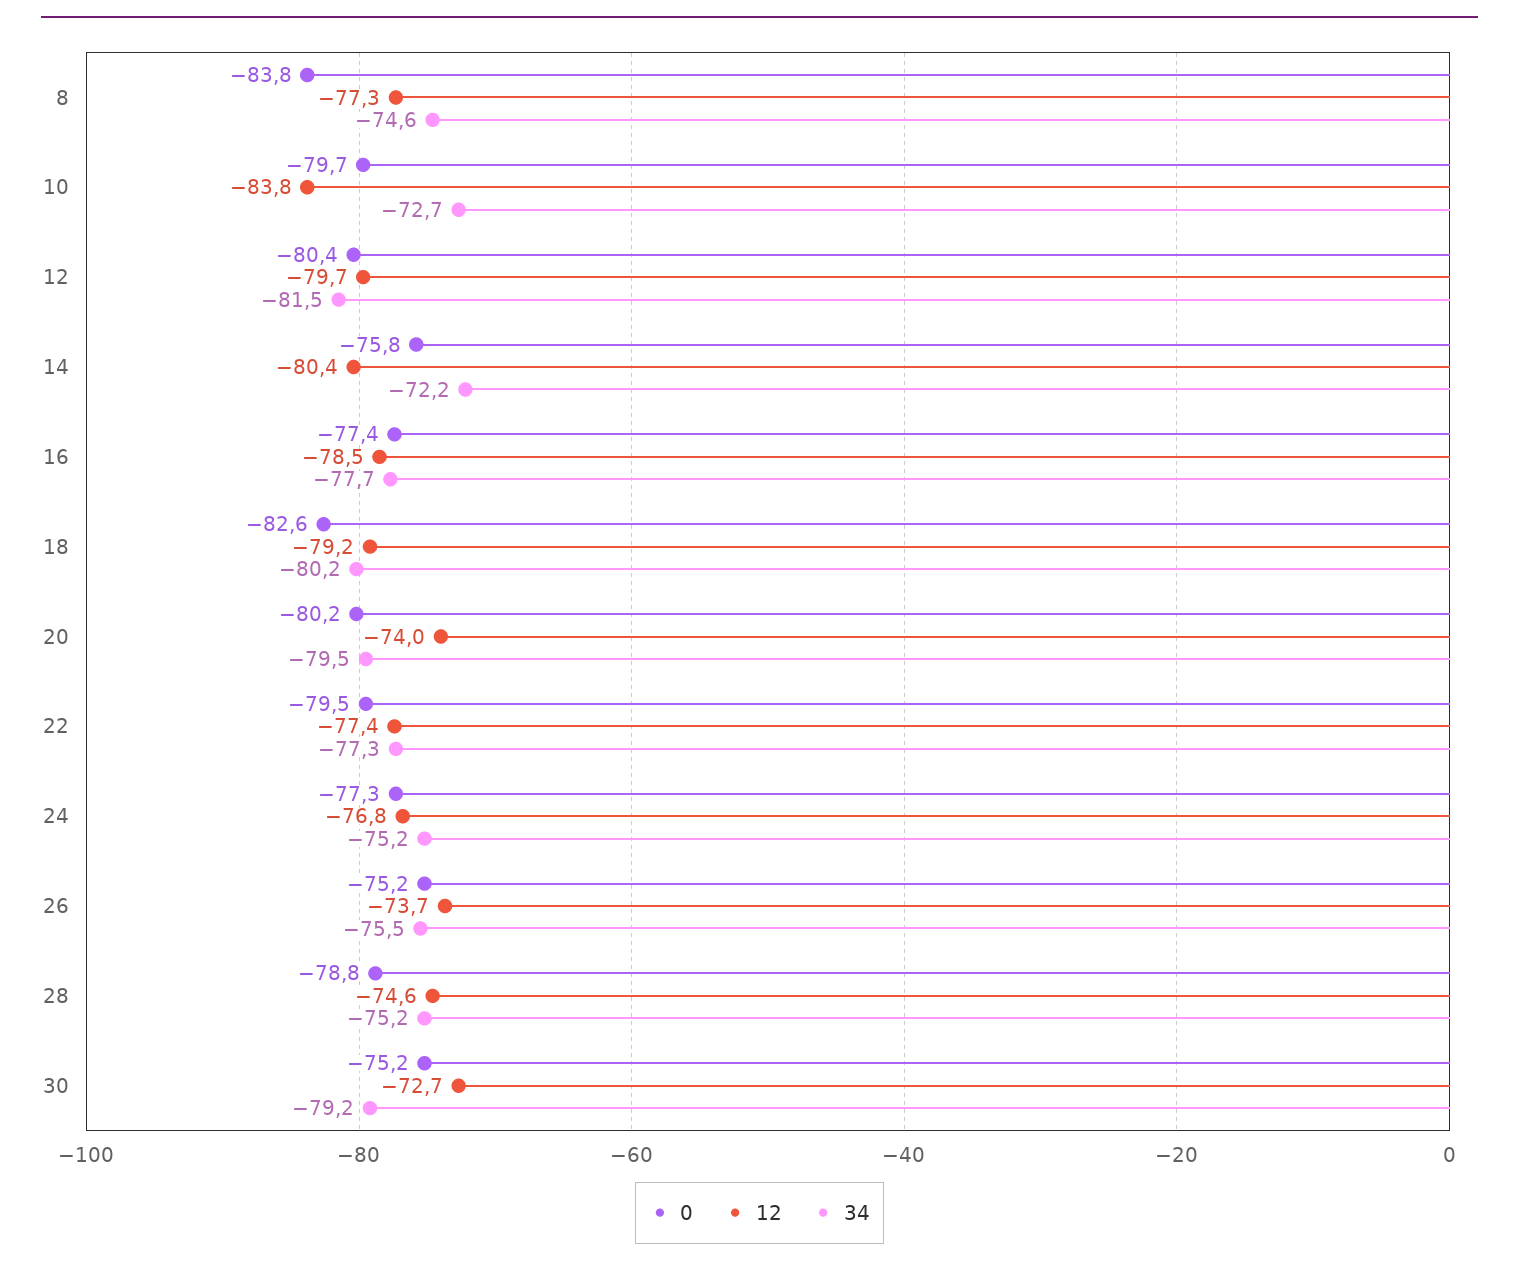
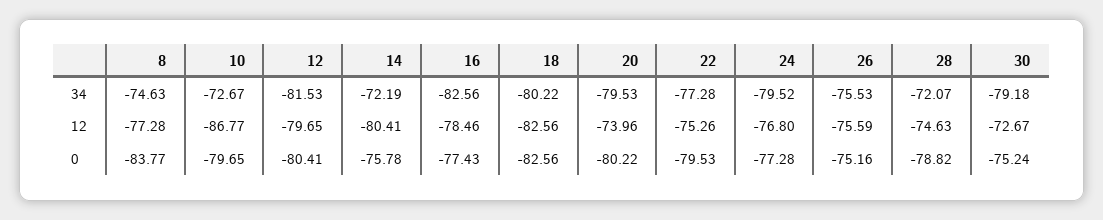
  {
    "0": {
      "8": -83.77,
      "10": -79.65,
      "12": -80.41,
      "14": -75.78,
      "16": -77.43,
      "18": -82.56,
      "20": -80.22,
      "22": -79.53,
      "24": -77.28,
      "26": -75.16,
      "28": -78.82,
      "30": -75.24
    },
    "12": {
      "8": -77.28,
-     "10": -83.8,
+     "10": -86.77,
      "12": -79.65,
      "14": -80.41,
      "16": -78.46,
-     "18": -79.2,
+     "18": -82.56,
      "20": -73.96,
-     "22": -77.4,
+     "22": -75.26,
      "24": -76.8,
-     "26": -73.7,
+     "26": -75.59,
      "28": -74.63,
      "30": -72.67
    },
    "34": {
      "8": -74.63,
      "10": -72.67,
      "12": -81.53,
      "14": -72.19,
-     "16": -77.7,
+     "16": -82.56,
      "18": -80.22,
      "20": -79.53,
      "22": -77.28,
-     "24": -75.2,
+     "24": -79.52,
      "26": -75.53,
-     "28": -75.2,
+     "28": -72.07,
      "30": -79.18
    }
  }

